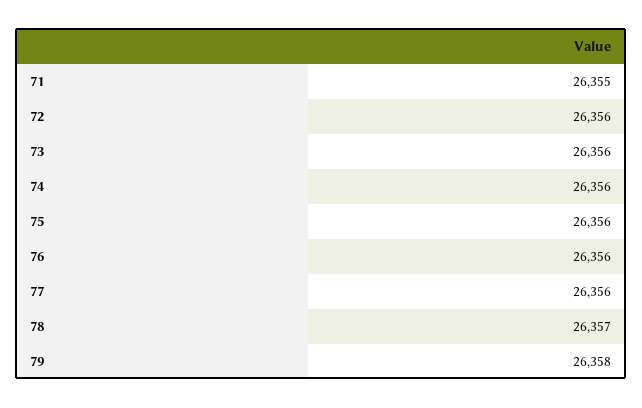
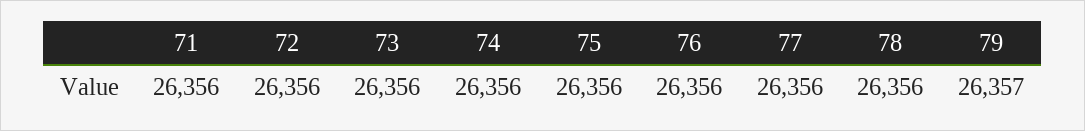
  {
-   "71": 26355,
+   "71": 26356,
    "72": 26356,
    "73": 26356,
    "74": 26356,
    "75": 26356,
    "76": 26356,
    "77": 26356,
-   "78": 26357,
+   "78": 26356,
-   "79": 26358
+   "79": 26357
  }

